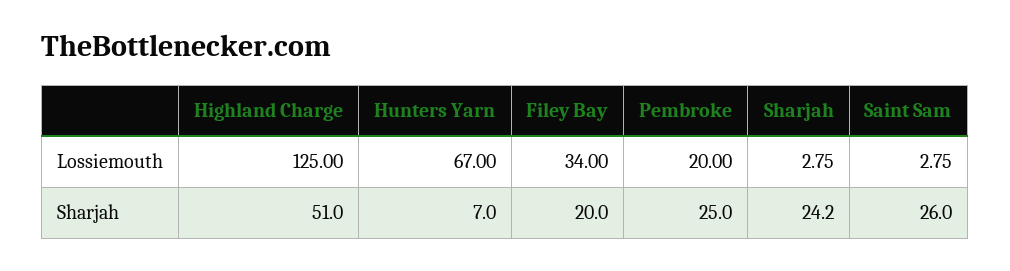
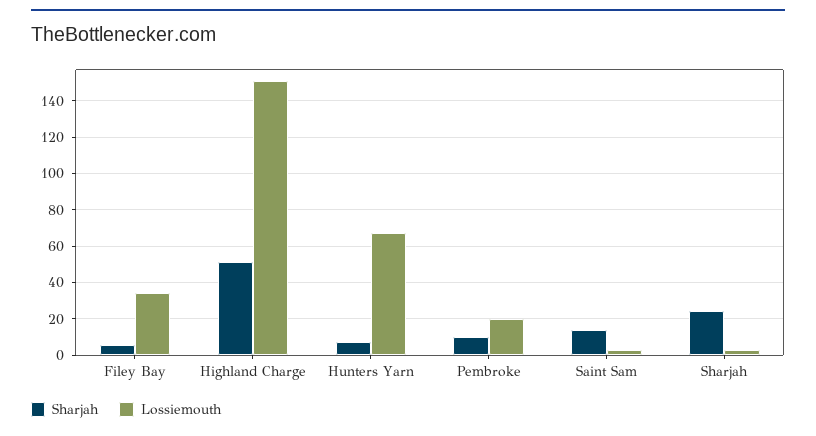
  {
    "Lossiemouth": {
-     "Highland Charge": 125,
+     "Highland Charge": 150,
      "Hunters Yarn": 67,
      "Filey Bay": 34,
      "Pembroke": 20,
      "Sharjah": 2.75,
      "Saint Sam": 2.75
    },
    "Sharjah": {
      "Highland Charge": 51,
      "Hunters Yarn": 7,
-     "Filey Bay": 20,
+     "Filey Bay": 5,
-     "Pembroke": 25,
+     "Pembroke": 10,
      "Sharjah": 24.2,
-     "Saint Sam": 26
+     "Saint Sam": 15
    }
  }

